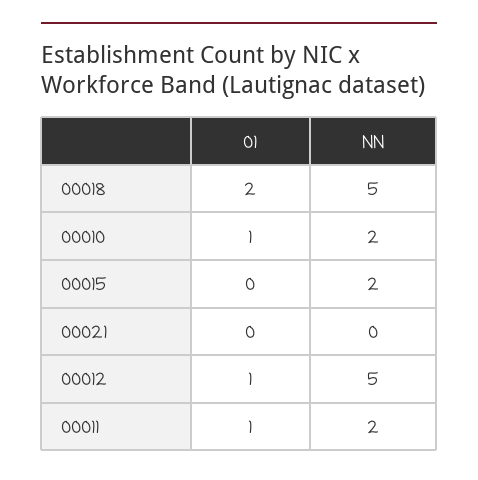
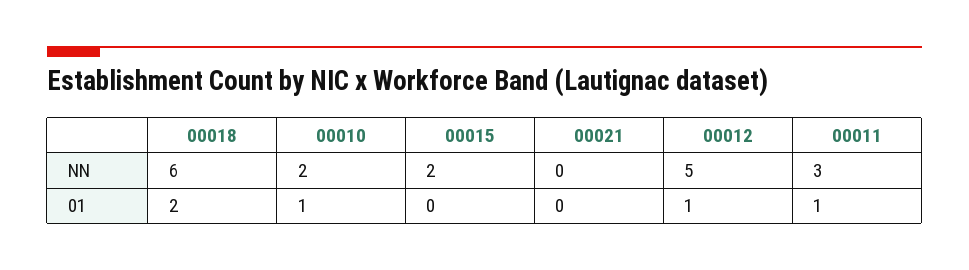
  {
    "01": {
      "00018": 2,
      "00010": 1,
      "00015": 0,
      "00021": 0,
      "00012": 1,
      "00011": 1
    },
    "NN": {
-     "00018": 5,
+     "00018": 6,
      "00010": 2,
      "00015": 2,
      "00021": 0,
      "00012": 5,
-     "00011": 2
+     "00011": 3
    }
  }

